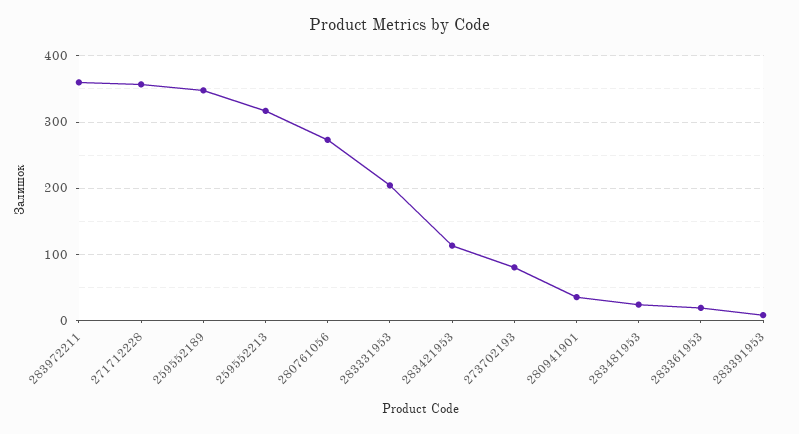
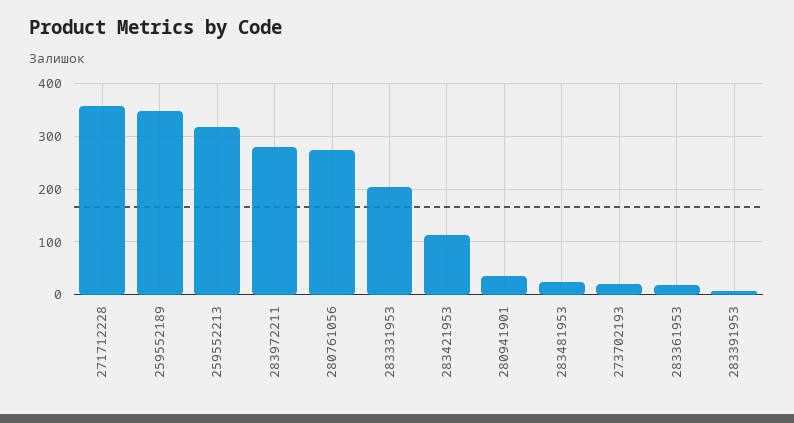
  {
-   "283972211": 360,
+   "283972211": 280,
    "271712228": 360,
    "259552189": 350,
    "259552213": 320,
    "280761056": 270,
    "283331953": 200,
    "283421953": 110,
-   "273702193": 80,
+   "273702193": 20,
    "280941901": 40,
    "283481953": 20,
    "283361953": 20,
    "283391953": 10
  }

